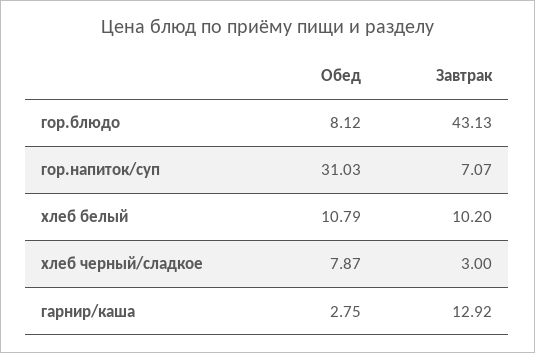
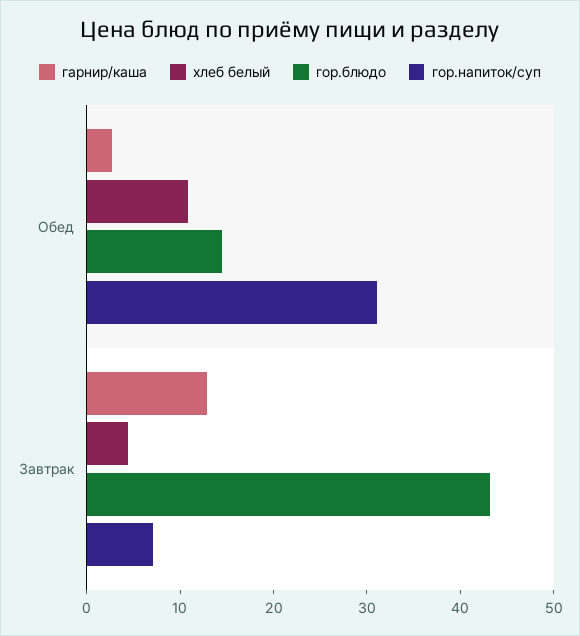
  {
    "гор.блюдо": {
-     "Обед": 8.12,
+     "Обед": 14,
      "Завтрак": 43.13
    },
    "гор.напиток/суп": {
      "Обед": 31.03,
      "Завтрак": 7.07
    },
    "хлеб белый": {
      "Обед": 10.79,
-     "Завтрак": 10.2
+     "Завтрак": 4
    },
-   "хлеб черный/сладкое": {
-     "Обед": 7.87,
-     "Завтрак": 3
-   },
    "гарнир/каша": {
      "Обед": 2.75,
      "Завтрак": 12.92
    }
  }

